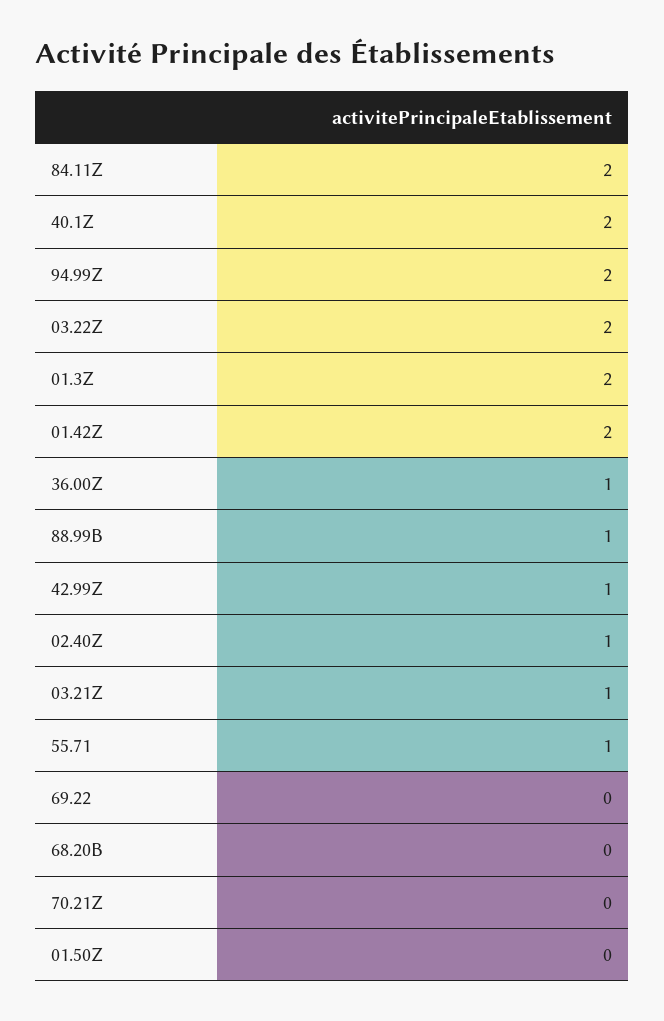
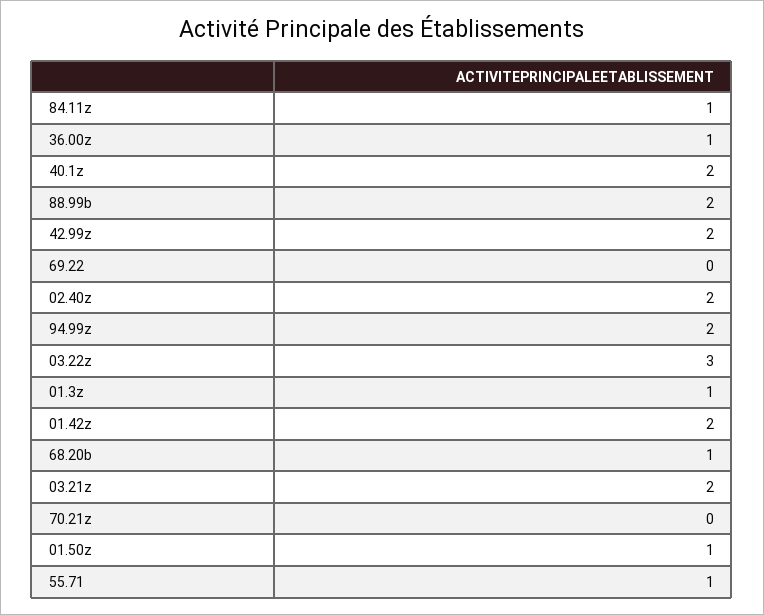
  {
-   "84.11Z": 2,
+   "84.11Z": 1,
    "40.1Z": 2,
    "94.99Z": 2,
-   "03.22Z": 2,
+   "03.22Z": 3,
-   "01.3Z": 2,
+   "01.3Z": 1,
    "01.42Z": 2,
    "36.00Z": 1,
-   "88.99B": 1,
+   "88.99B": 2,
-   "42.99Z": 1,
+   "42.99Z": 2,
-   "02.40Z": 1,
+   "02.40Z": 2,
-   "03.21Z": 1,
+   "03.21Z": 2,
    "55.71": 1,
    "69.22": 0,
-   "68.20B": 0,
+   "68.20B": 1,
    "70.21Z": 0,
-   "01.50Z": 0
+   "01.50Z": 1
  }

